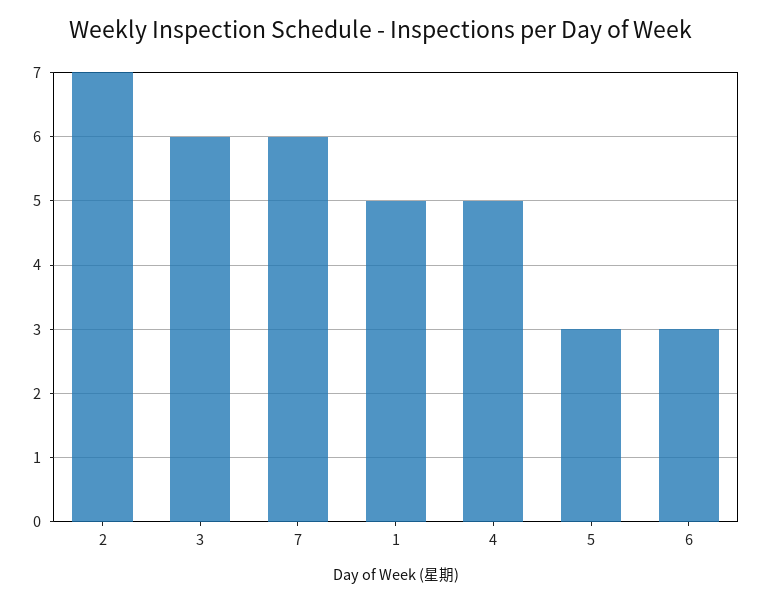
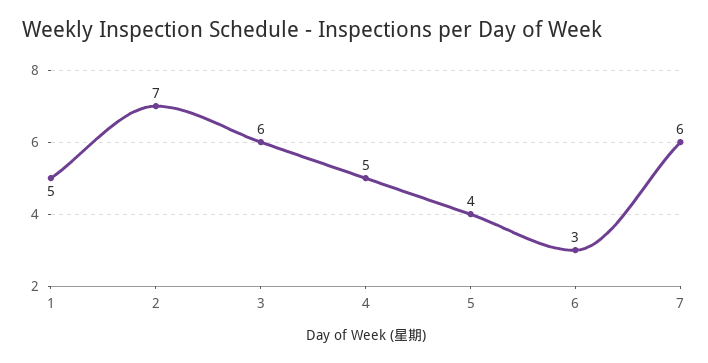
  {
    "2": 7,
    "3": 6,
    "7": 6,
    "1": 5,
    "4": 5,
-   "5": 3,
+   "5": 4,
    "6": 3
  }

